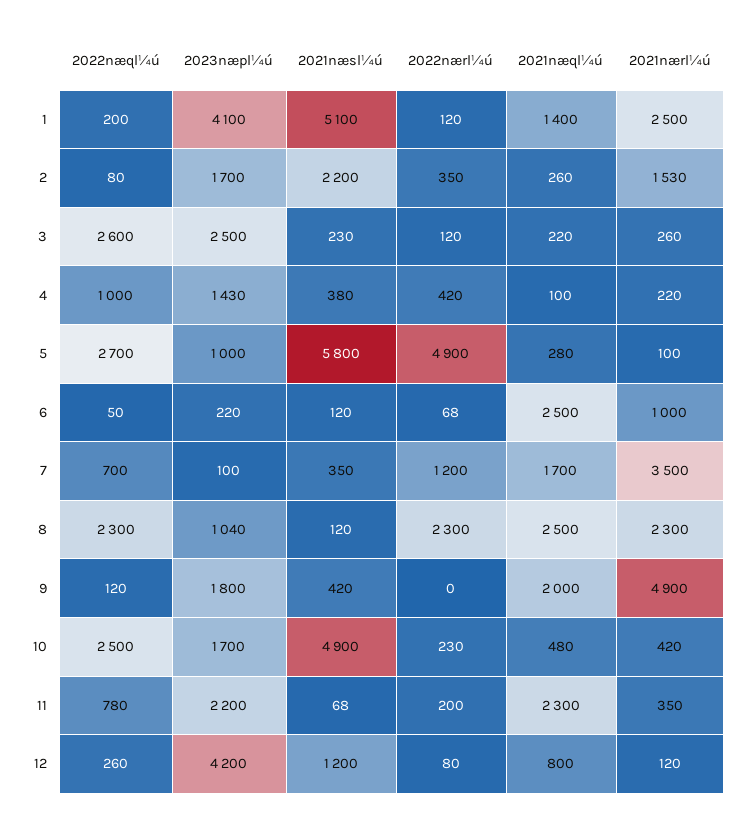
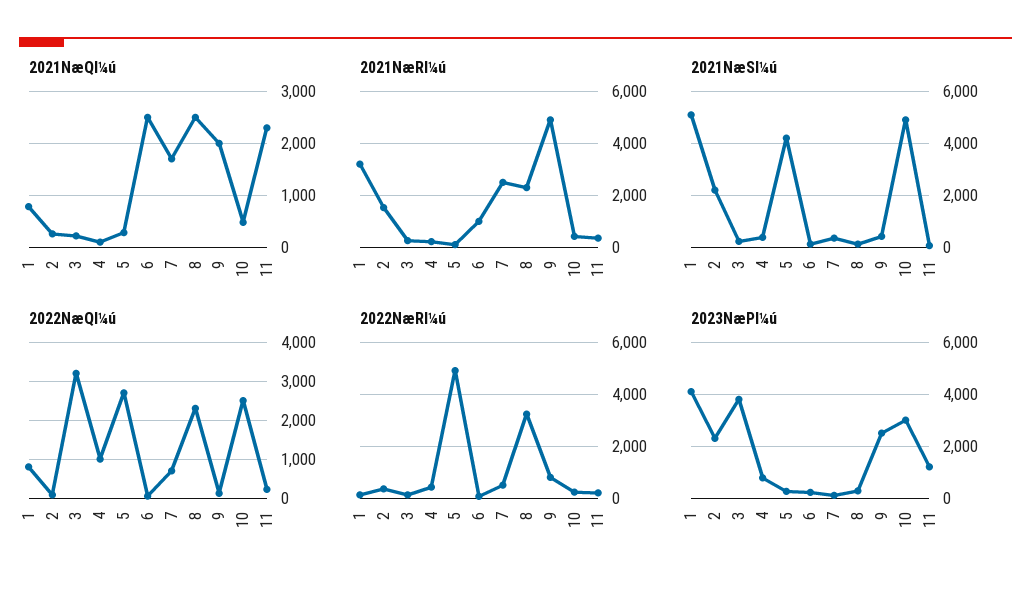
  {
    "2022næql¼ú": {
-     "1": 200,
+     "1": 800,
      "2": 80,
-     "3": 2600,
+     "3": 3200,
      "4": 1000,
      "5": 2700,
      "6": 50,
      "7": 700,
      "8": 2300,
      "9": 120,
      "10": 2500,
-     "11": 780,
+     "11": 200
-     "12": 260
    },
    "2023næpl¼ú": {
      "1": 4100,
-     "2": 1700,
+     "2": 2250,
-     "3": 2500,
+     "3": 3750,
-     "4": 1430,
+     "4": 750,
-     "5": 1000,
+     "5": 250,
      "6": 220,
      "7": 100,
-     "8": 1040,
+     "8": 250,
-     "9": 1800,
+     "9": 2500,
-     "10": 1700,
+     "10": 3000,
-     "11": 2200,
+     "11": 1250
-     "12": 4200
    },
    "2021næsl¼ú": {
      "1": 5100,
      "2": 2200,
      "3": 230,
      "4": 380,
-     "5": 5800,
+     "5": 4250,
      "6": 120,
      "7": 350,
      "8": 120,
      "9": 420,
      "10": 4900,
-     "11": 68,
+     "11": 68
-     "12": 1200
    },
    "2022nærl¼ú": {
      "1": 120,
      "2": 350,
      "3": 120,
      "4": 420,
      "5": 4900,
      "6": 68,
-     "7": 1200,
+     "7": 500,
-     "8": 2300,
+     "8": 3250,
-     "9": 0,
+     "9": 750,
      "10": 230,
-     "11": 200,
+     "11": 200
-     "12": 80
    },
    "2021næql¼ú": {
-     "1": 1400,
+     "1": 800,
      "2": 260,
      "3": 220,
      "4": 100,
      "5": 280,
      "6": 2500,
      "7": 1700,
      "8": 2500,
      "9": 2000,
      "10": 480,
-     "11": 2300,
+     "11": 2300
-     "12": 800
    },
    "2021nærl¼ú": {
-     "1": 2500,
+     "1": 3250,
      "2": 1530,
      "3": 260,
      "4": 220,
      "5": 100,
      "6": 1000,
-     "7": 3500,
+     "7": 2500,
      "8": 2300,
      "9": 4900,
      "10": 420,
-     "11": 350,
+     "11": 350
-     "12": 120
    }
  }

